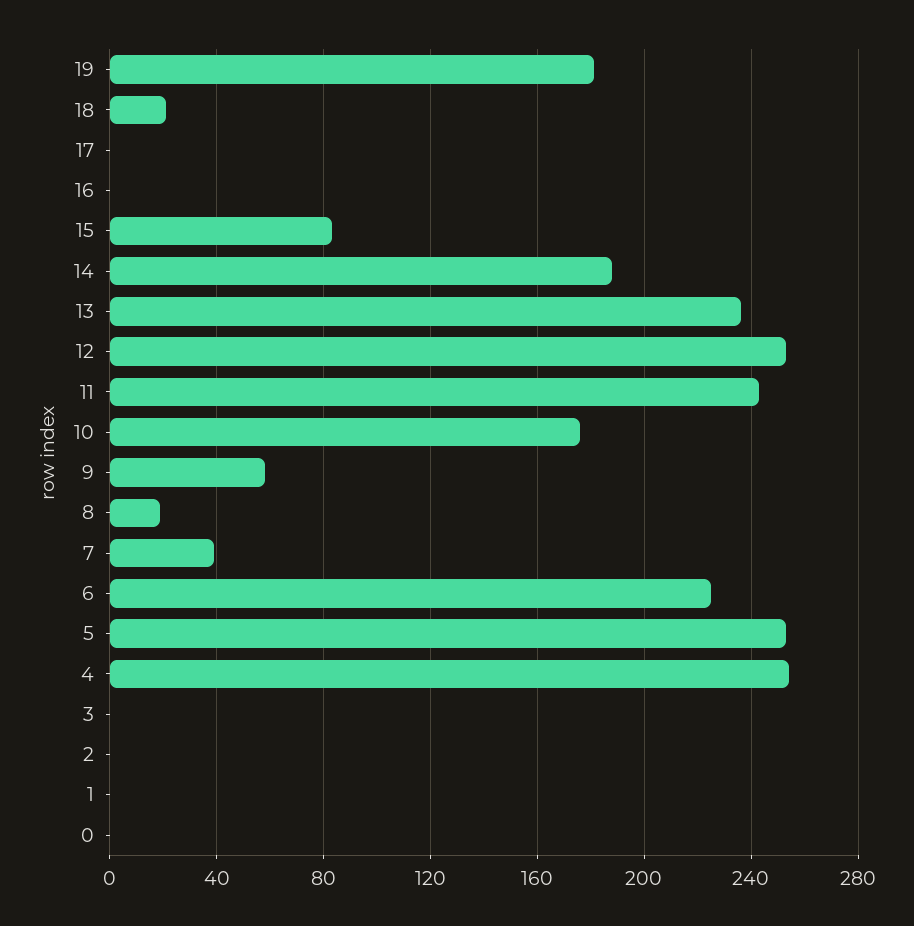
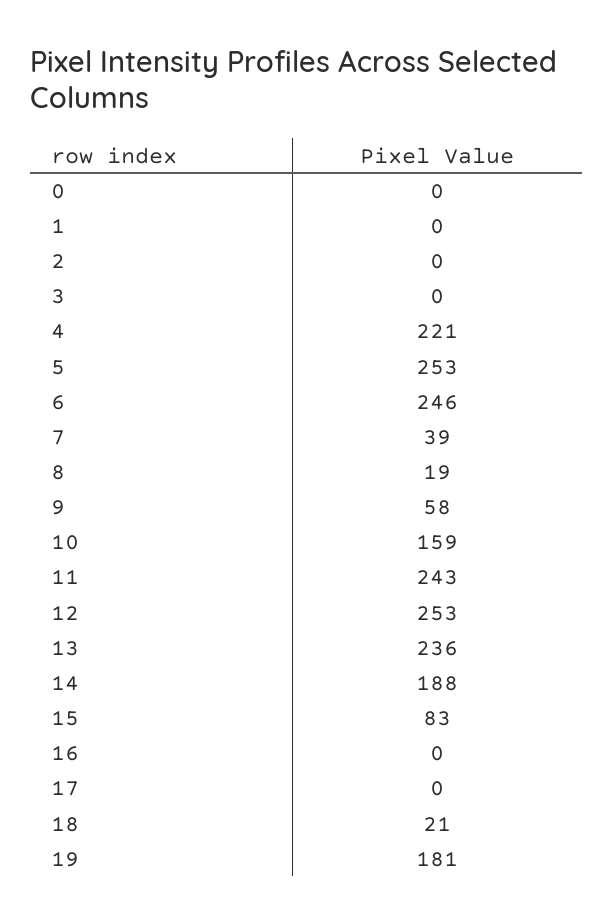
  {
    "19": 181,
    "18": 21,
    "17": 0,
    "16": 0,
    "15": 83,
    "14": 188,
    "13": 236,
    "12": 253,
    "11": 243,
-   "10": 175,
+   "10": 159,
    "9": 58,
    "8": 19,
    "7": 39,
-   "6": 225,
+   "6": 246,
    "5": 253,
-   "4": 255,
+   "4": 221,
    "3": 0,
    "2": 0,
    "1": 0,
    "0": 0
  }

